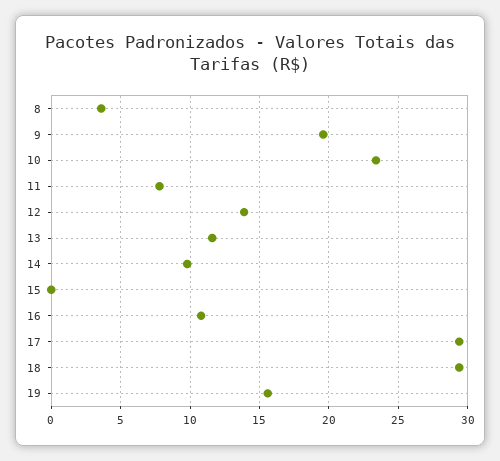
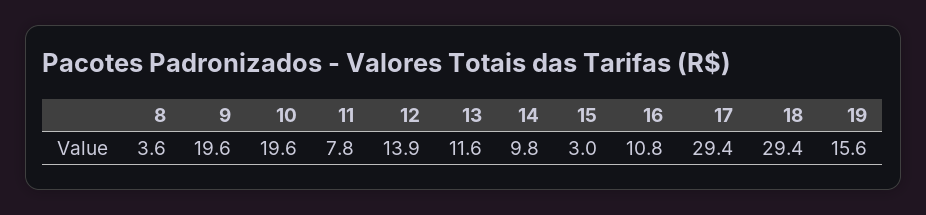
  {
    "8": 3.6,
    "9": 19.6,
-   "10": 23.5,
+   "10": 19.6,
    "11": 7.8,
    "12": 13.9,
    "13": 11.6,
    "14": 9.8,
-   "15": 0,
+   "15": 3,
    "16": 10.8,
    "17": 29.4,
    "18": 29.4,
    "19": 15.6
  }

